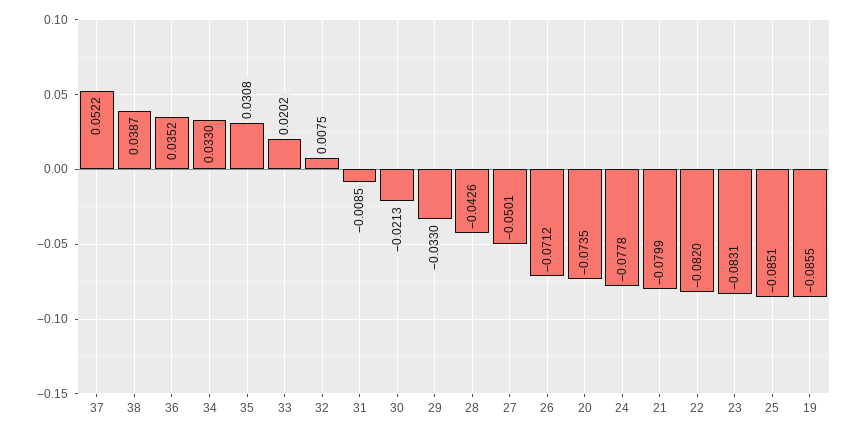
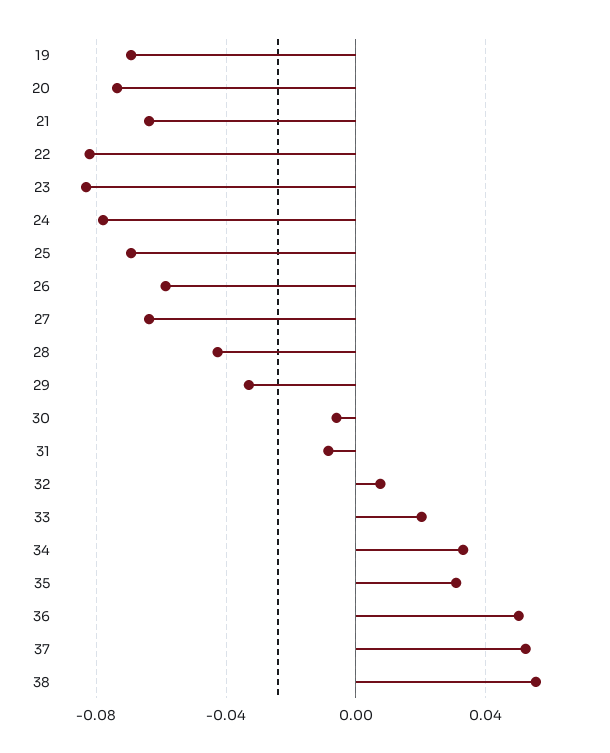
  {
    "37": 0.0522,
-   "38": 0.0387,
+   "38": 0.055,
-   "36": 0.0352,
+   "36": 0.05,
    "34": 0.033,
    "35": 0.0308,
    "33": 0.0202,
    "32": 0.0075,
    "31": -0.0085,
-   "30": -0.0213,
+   "30": -0.005,
    "29": -0.033,
    "28": -0.0426,
-   "27": -0.0501,
+   "27": -0.065,
-   "26": -0.0712,
+   "26": -0.06,
    "20": -0.0735,
    "24": -0.0778,
-   "21": -0.0799,
+   "21": -0.065,
    "22": -0.082,
    "23": -0.0831,
-   "25": -0.0851,
+   "25": -0.07,
-   "19": -0.0855
+   "19": -0.07
  }

